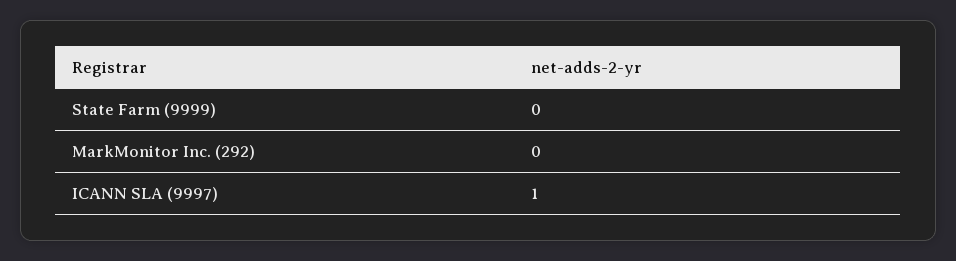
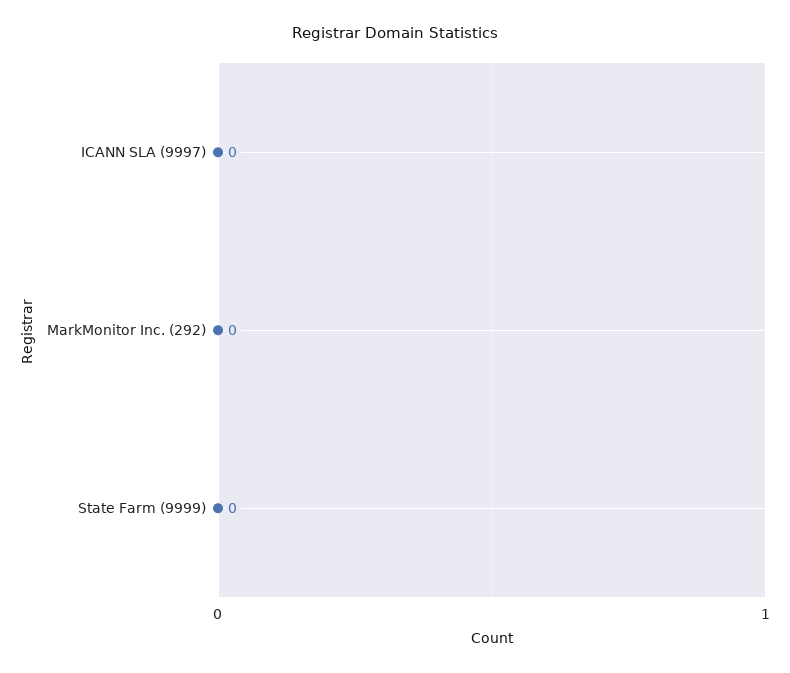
  {
    "State Farm (9999)": 0,
    "MarkMonitor Inc. (292)": 0,
-   "ICANN SLA (9997)": 1
+   "ICANN SLA (9997)": 0
  }

